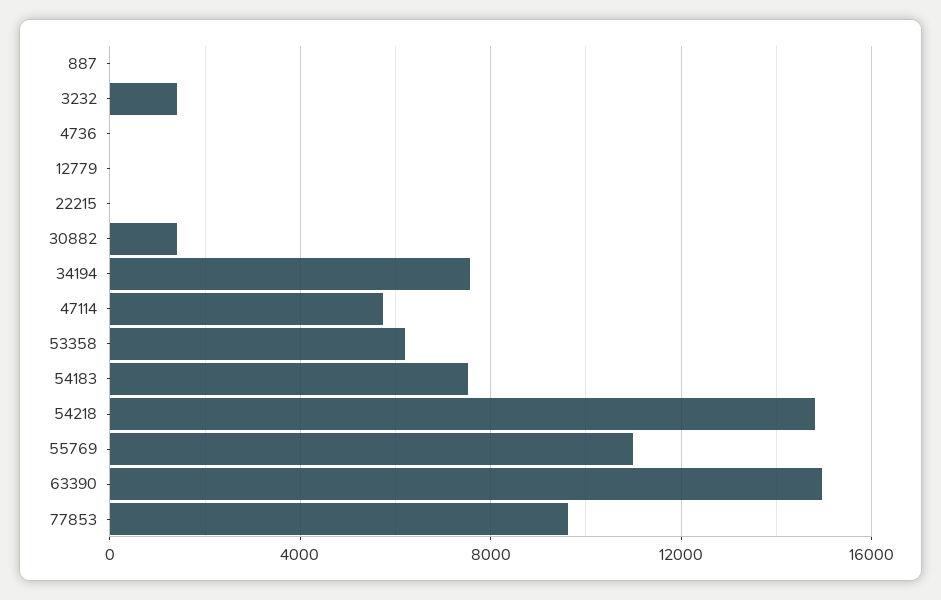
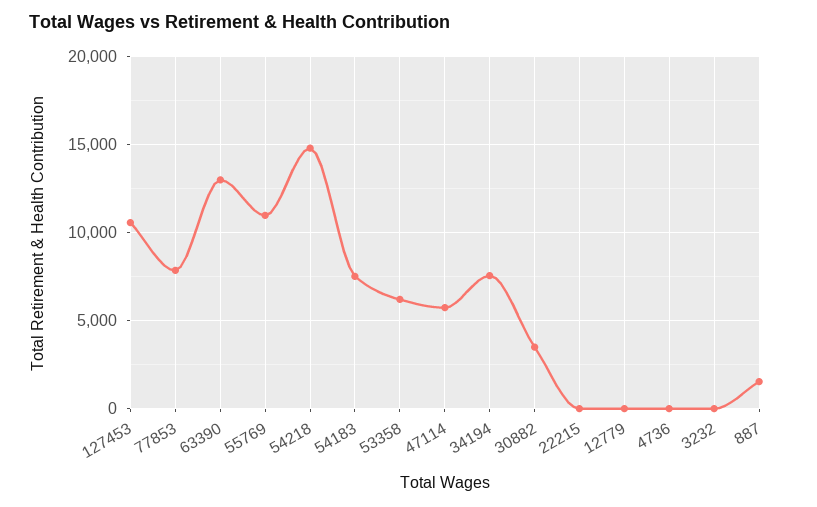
  {
-   "887": 0,
+   "887": 1500,
-   "3232": 1500,
+   "3232": 0,
    "4736": 0,
    "12779": 0,
    "22215": 0,
-   "30882": 1500,
+   "30882": 3500,
    "34194": 7500,
    "47114": 5500,
    "53358": 6000,
    "54183": 7500,
    "54218": 15000,
    "55769": 11000,
-   "63390": 15000,
+   "63390": 13000,
-   "77853": 9500
+   "77853": 8000,
+   "127453": 10500
  }

